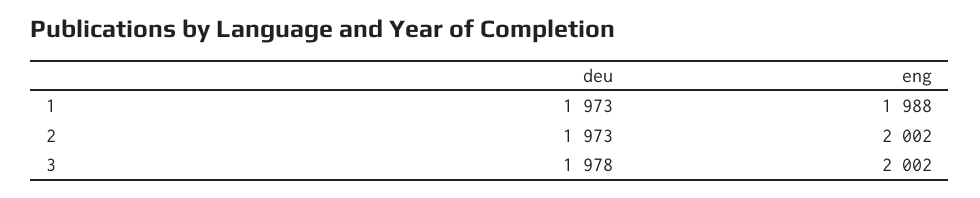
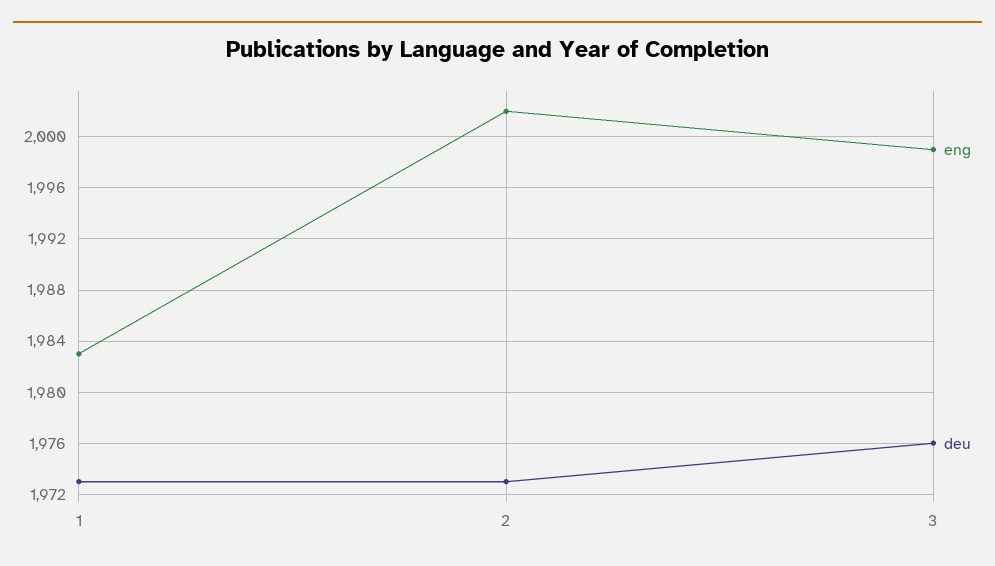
  {
    "deu": {
      "1": 1973,
      "2": 1973,
-     "3": 1978
+     "3": 1976
    },
    "eng": {
-     "1": 1988,
+     "1": 1983,
      "2": 2002,
-     "3": 2002
+     "3": 1999
    }
  }

